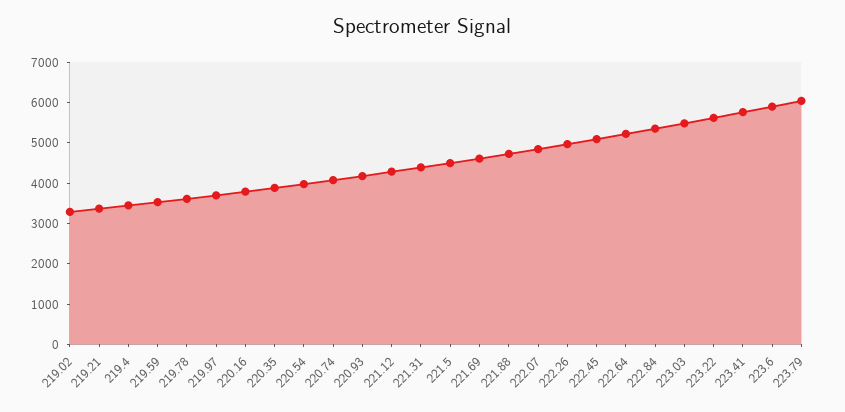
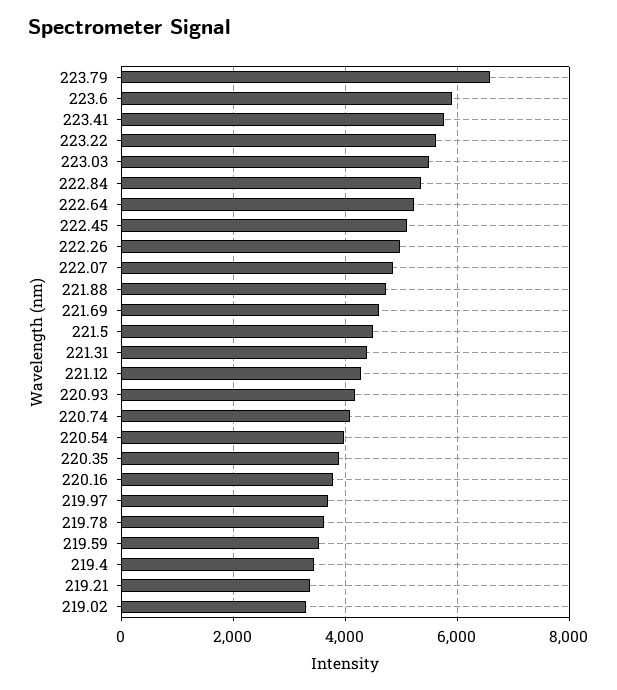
  {
    "219.02": 3200,
    "219.21": 3400,
    "219.4": 3400,
    "219.59": 3600,
    "219.78": 3600,
    "219.97": 3800,
    "220.16": 3800,
    "220.35": 3800,
    "220.54": 4000,
    "220.74": 4000,
    "220.93": 4200,
    "221.12": 4200,
    "221.31": 4400,
    "221.5": 4600,
    "221.69": 4600,
    "221.88": 4800,
    "222.07": 4800,
    "222.26": 5000,
    "222.45": 5000,
    "222.64": 5200,
    "222.84": 5400,
    "223.03": 5400,
    "223.22": 5600,
    "223.41": 5800,
    "223.6": 6000,
-   "223.79": 6000
+   "223.79": 6600
  }

